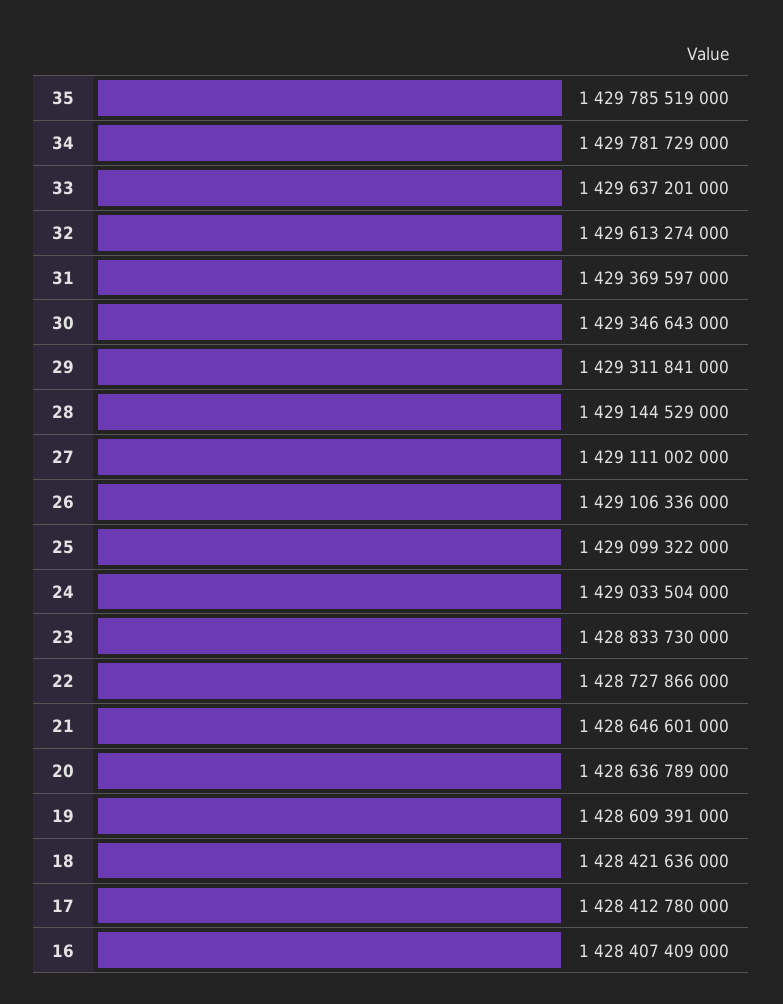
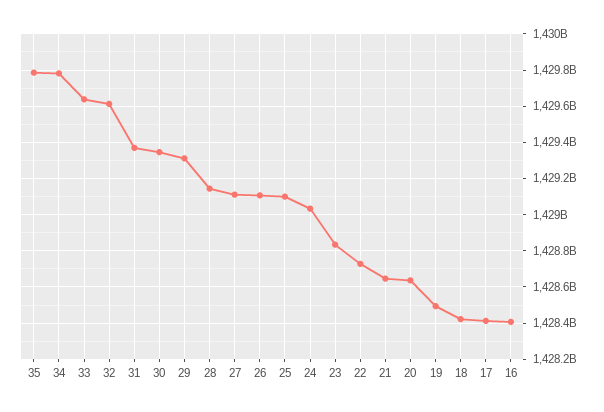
  {
    "35": 1429785519000,
    "34": 1429781729000,
    "33": 1429637201000,
    "32": 1429613274000,
    "31": 1429369597000,
    "30": 1429346643000,
    "29": 1429311841000,
    "28": 1429144529000,
    "27": 1429111002000,
    "26": 1429106336000,
    "25": 1429099322000,
    "24": 1429033504000,
    "23": 1428833730000,
    "22": 1428727866000,
    "21": 1428646601000,
    "20": 1428636789000,
-   "19": 1428609391000,
+   "19": 1428500000000,
    "18": 1428421636000,
    "17": 1428412780000,
    "16": 1428407409000
  }

